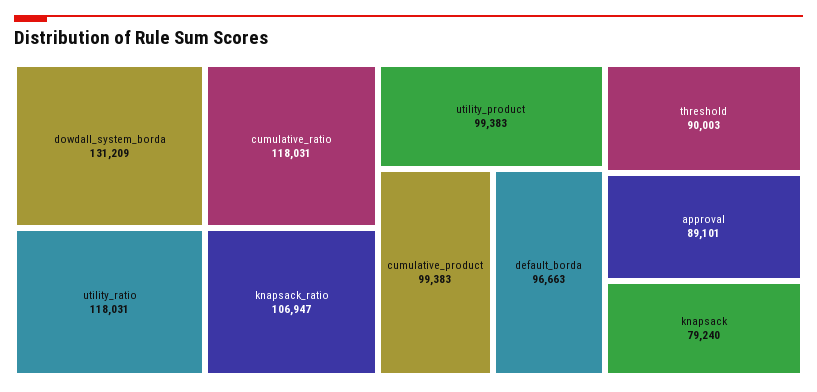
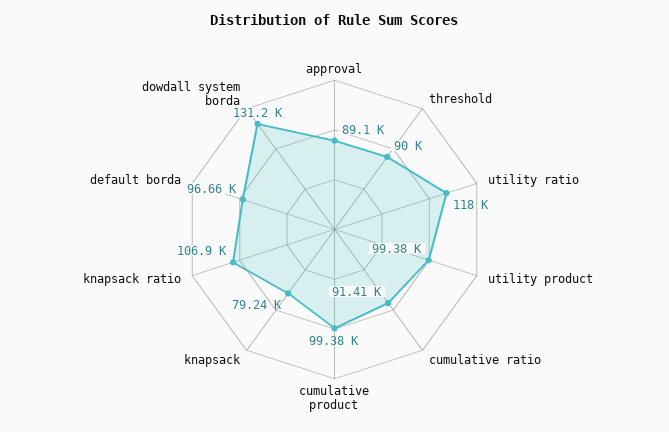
  {
    "dowdall_system_borda": 131209,
    "utility_ratio": 118031,
-   "cumulative_ratio": 118031,
+   "cumulative_ratio": 91410,
    "knapsack_ratio": 106947,
    "utility_product": 99383,
    "cumulative_product": 99383,
    "default_borda": 96663,
    "threshold": 90003,
    "approval": 89101,
    "knapsack": 79240
  }

